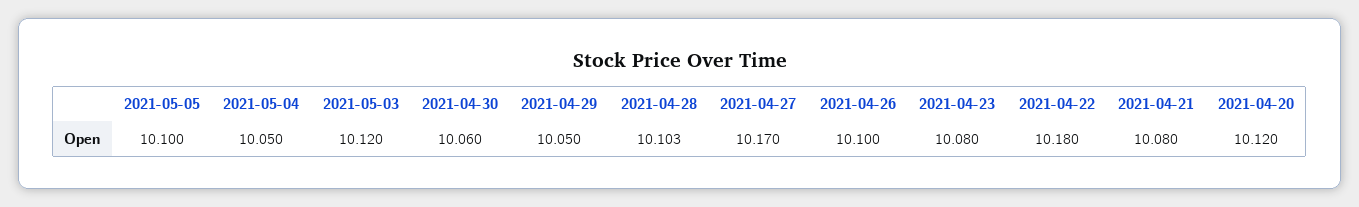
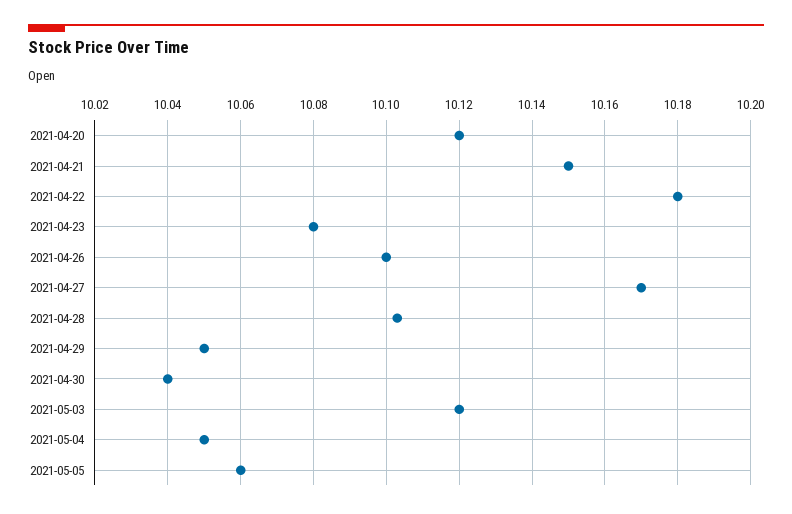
  {
-   "2021-05-05": 10.1,
+   "2021-05-05": 10.06,
    "2021-05-04": 10.05,
    "2021-05-03": 10.12,
-   "2021-04-30": 10.06,
+   "2021-04-30": 10.04,
    "2021-04-29": 10.05,
    "2021-04-28": 10.103,
    "2021-04-27": 10.17,
    "2021-04-26": 10.1,
    "2021-04-23": 10.08,
    "2021-04-22": 10.18,
-   "2021-04-21": 10.08,
+   "2021-04-21": 10.15,
    "2021-04-20": 10.12
  }

